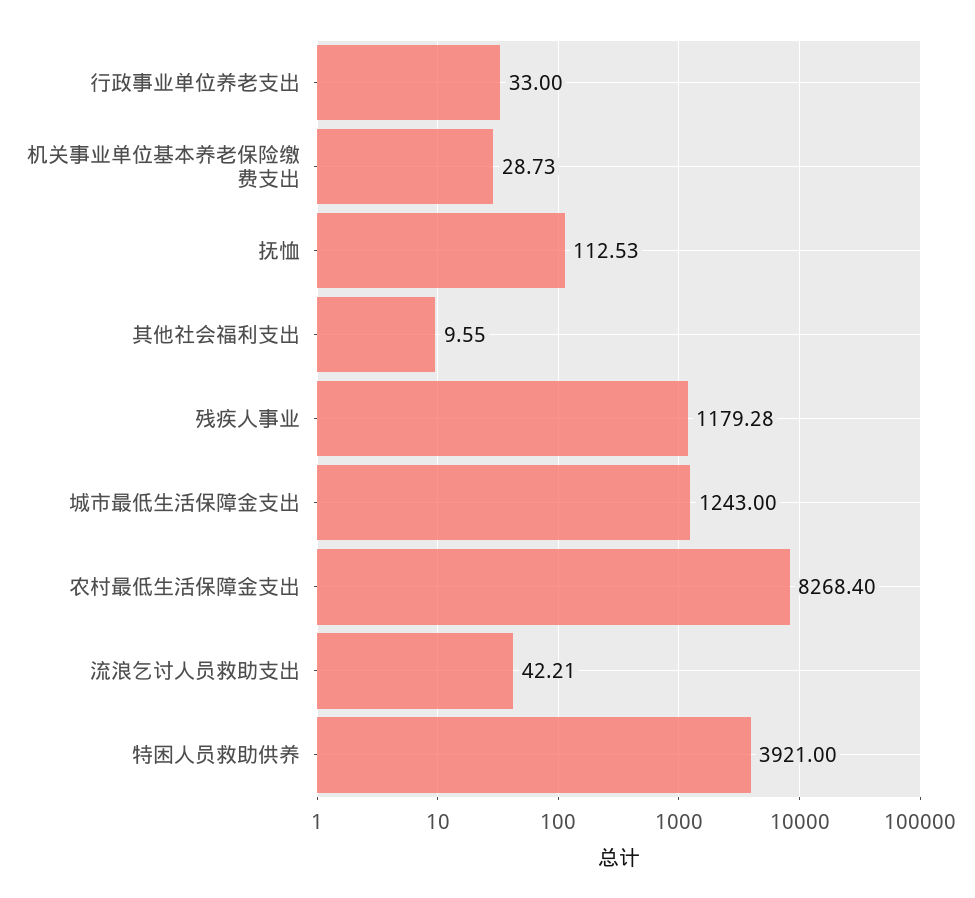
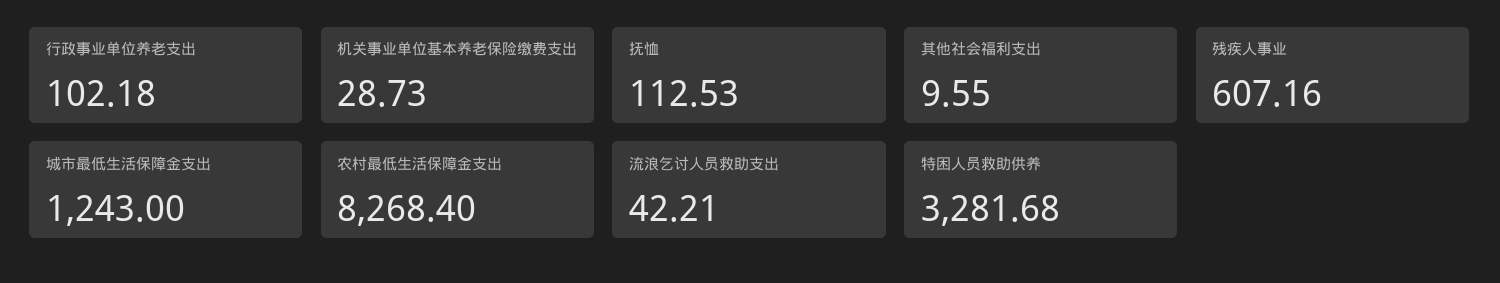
  {
-   "行政事业单位养老支出": 33,
+   "行政事业单位养老支出": 102.18,
    "机关事业单位基本养老保险缴费支出": 28.73,
    "抚恤": 112.53,
    "其他社会福利支出": 9.55,
-   "残疾人事业": 1179.28,
+   "残疾人事业": 607.16,
    "城市最低生活保障金支出": 1243,
    "农村最低生活保障金支出": 8268.4,
    "流浪乞讨人员救助支出": 42.21,
-   "特困人员救助供养": 3921
+   "特困人员救助供养": 3281.68
  }

